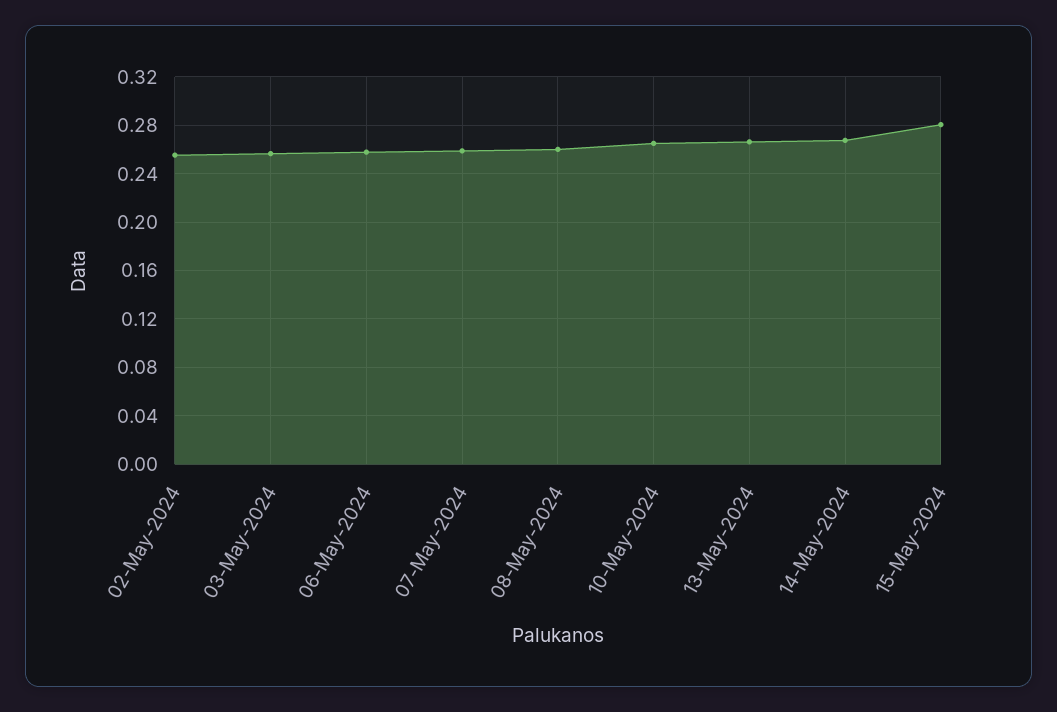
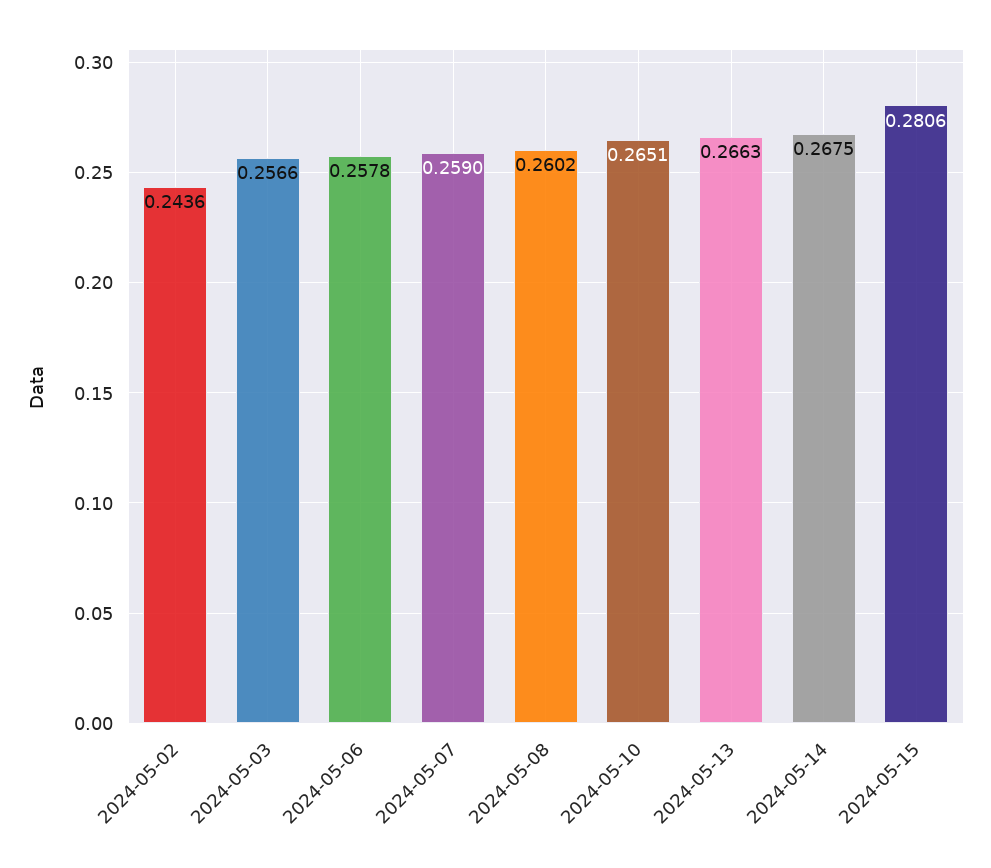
  {
-   "02-May-2024": 0.255,
+   "02-May-2024": 0.2436,
    "03-May-2024": 0.2566,
    "06-May-2024": 0.2578,
    "07-May-2024": 0.259,
    "08-May-2024": 0.2602,
    "10-May-2024": 0.2651,
    "13-May-2024": 0.2663,
    "14-May-2024": 0.2675,
    "15-May-2024": 0.2806
  }

